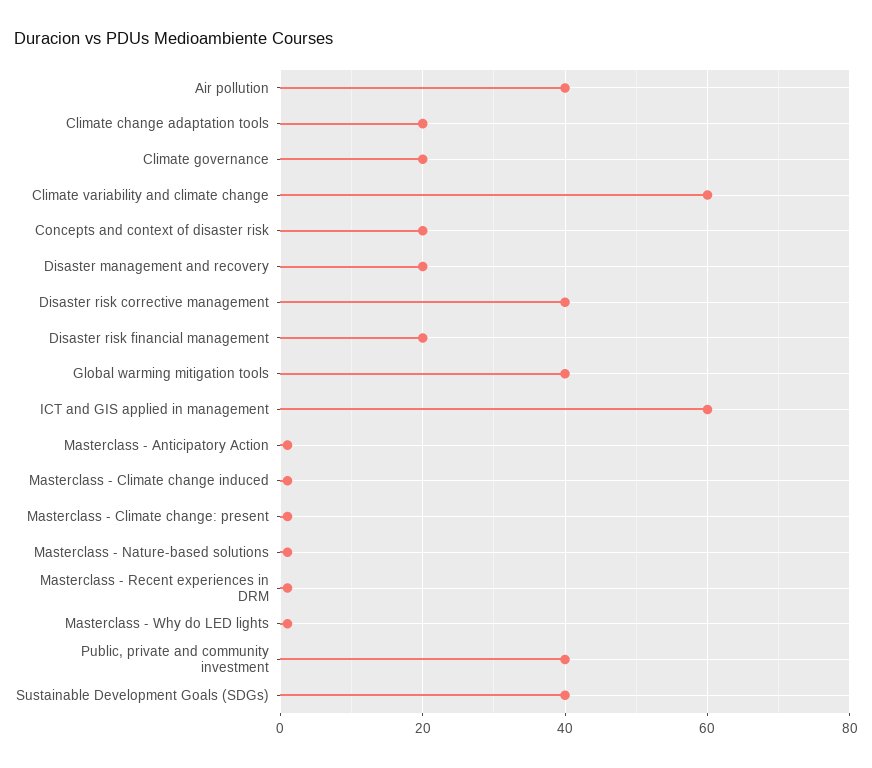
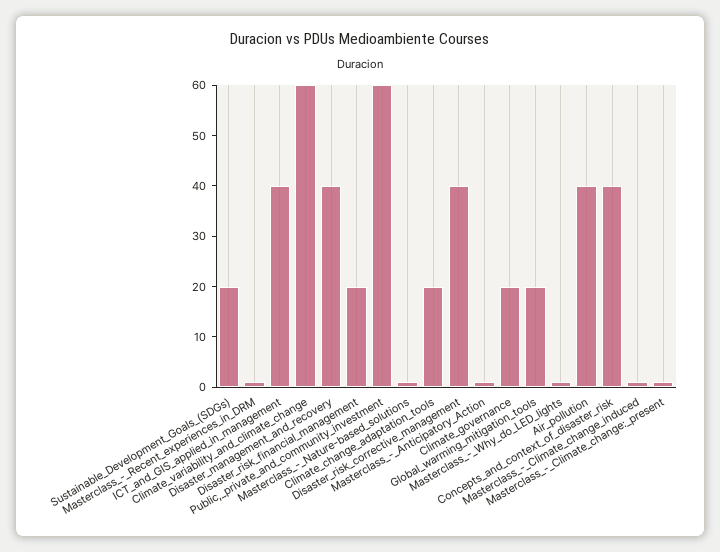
  {
    "Air pollution": 40,
    "Climate change adaptation tools": 20,
    "Climate governance": 20,
    "Climate variability and climate change": 60,
-   "Concepts and context of disaster risk": 20,
+   "Concepts and context of disaster risk": 40,
-   "Disaster management and recovery": 20,
+   "Disaster management and recovery": 40,
    "Disaster risk corrective management": 40,
    "Disaster risk financial management": 20,
-   "Global warming mitigation tools": 40,
+   "Global warming mitigation tools": 20,
-   "ICT and GIS applied in management": 60,
+   "ICT and GIS applied in management": 40,
    "Masterclass - Anticipatory Action": 0,
    "Masterclass - Climate change induced": 0,
    "Masterclass - Climate change: present": 0,
    "Masterclass - Nature-based solutions": 0,
    "Masterclass - Recent experiences in DRM": 0,
    "Masterclass - Why do LED lights": 0,
-   "Public, private and community investment": 40,
+   "Public, private and community investment": 60,
-   "Sustainable Development Goals (SDGs)": 40
+   "Sustainable Development Goals (SDGs)": 20
  }

